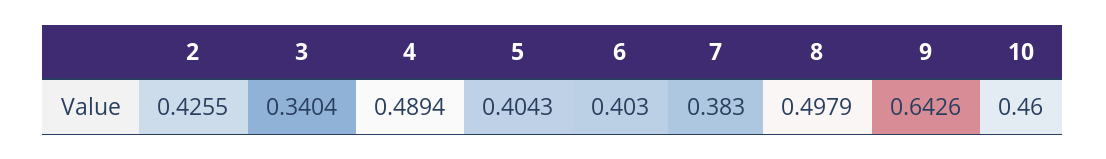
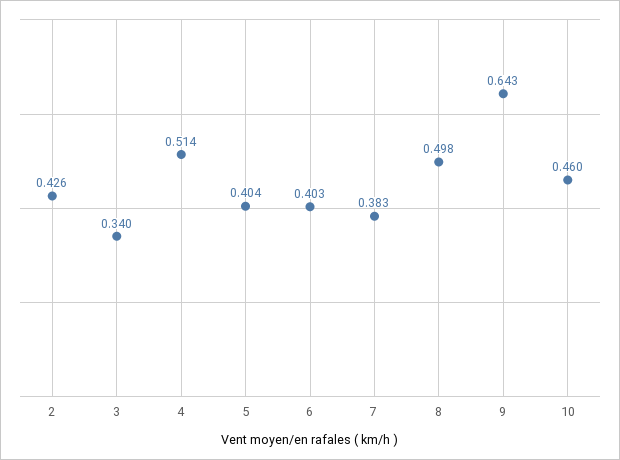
  {
    "2": 0.4255,
    "3": 0.3404,
-   "4": 0.4894,
+   "4": 0.514,
    "5": 0.4043,
    "6": 0.403,
    "7": 0.383,
    "8": 0.4979,
    "9": 0.6426,
    "10": 0.46
  }

